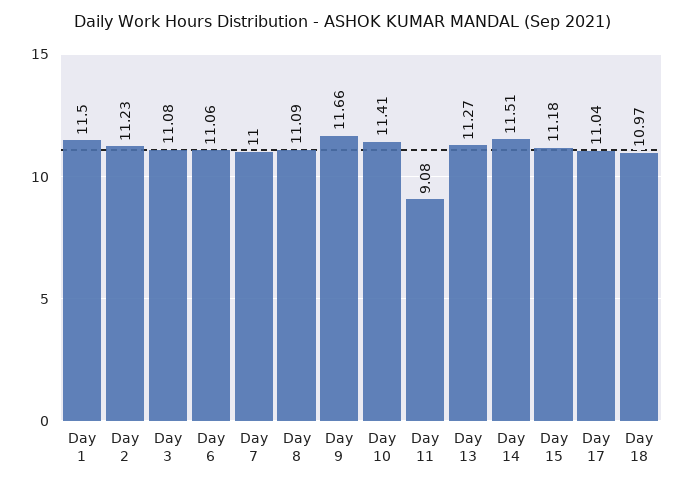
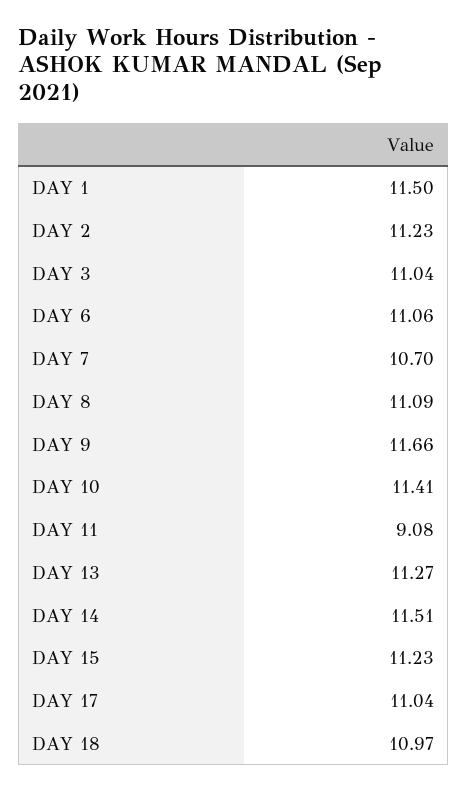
  {
    "Day 1": 11.5,
    "Day 2": 11.23,
-   "Day 3": 11.08,
+   "Day 3": 11.04,
    "Day 6": 11.06,
-   "Day 7": 11,
+   "Day 7": 10.7,
    "Day 8": 11.09,
    "Day 9": 11.66,
    "Day 10": 11.41,
    "Day 11": 9.08,
    "Day 13": 11.27,
    "Day 14": 11.51,
-   "Day 15": 11.18,
+   "Day 15": 11.23,
    "Day 17": 11.04,
    "Day 18": 10.97
  }

